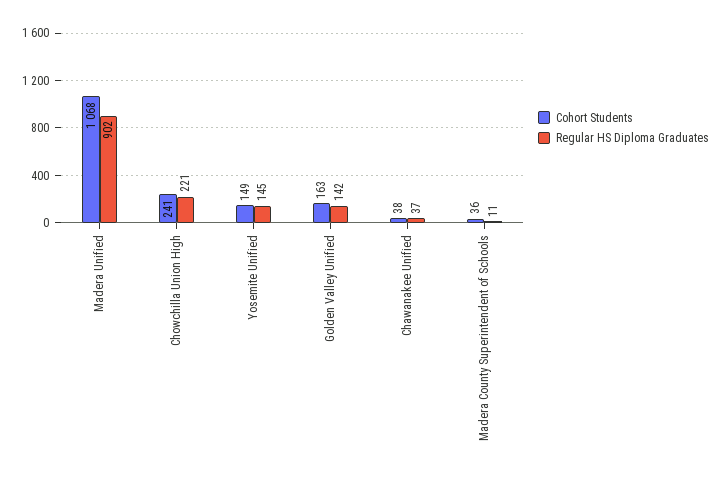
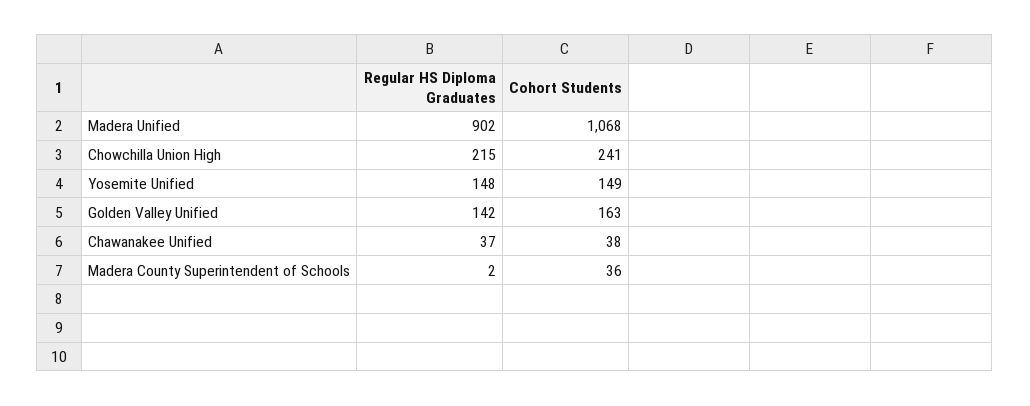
  {
    "Cohort Students": {
      "Madera Unified": 1068,
      "Chowchilla Union High": 241,
      "Yosemite Unified": 149,
      "Golden Valley Unified": 163,
      "Chawanakee Unified": 38,
      "Madera County Superintendent of Schools": 36
    },
    "Regular HS Diploma Graduates": {
      "Madera Unified": 902,
-     "Chowchilla Union High": 221,
+     "Chowchilla Union High": 215,
-     "Yosemite Unified": 145,
+     "Yosemite Unified": 148,
      "Golden Valley Unified": 142,
      "Chawanakee Unified": 37,
-     "Madera County Superintendent of Schools": 11
+     "Madera County Superintendent of Schools": 2
    }
  }

